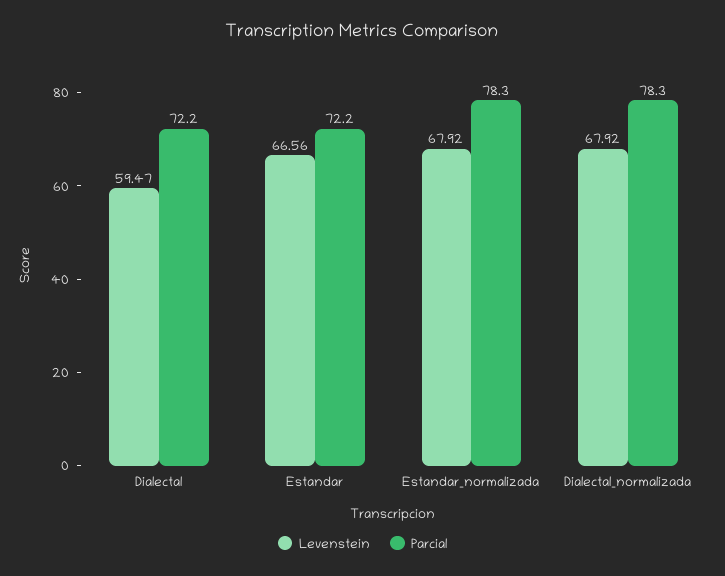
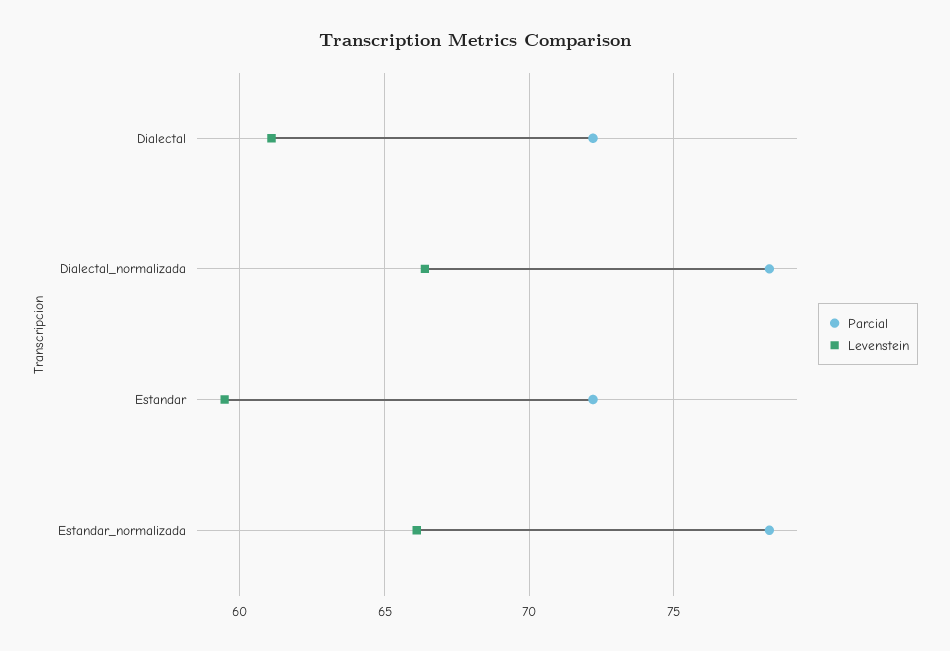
  {
    "Levenstein": {
-     "Dialectal": 59.47,
+     "Dialectal": 61,
-     "Estandar": 66.56,
+     "Estandar": 59.5,
-     "Estandar_normalizada": 67.92,
+     "Estandar_normalizada": 66,
-     "Dialectal_normalizada": 67.92
+     "Dialectal_normalizada": 66.5
    },
    "Parcial": {
      "Dialectal": 72.2,
      "Estandar": 72.2,
      "Estandar_normalizada": 78.3,
      "Dialectal_normalizada": 78.3
    }
  }

